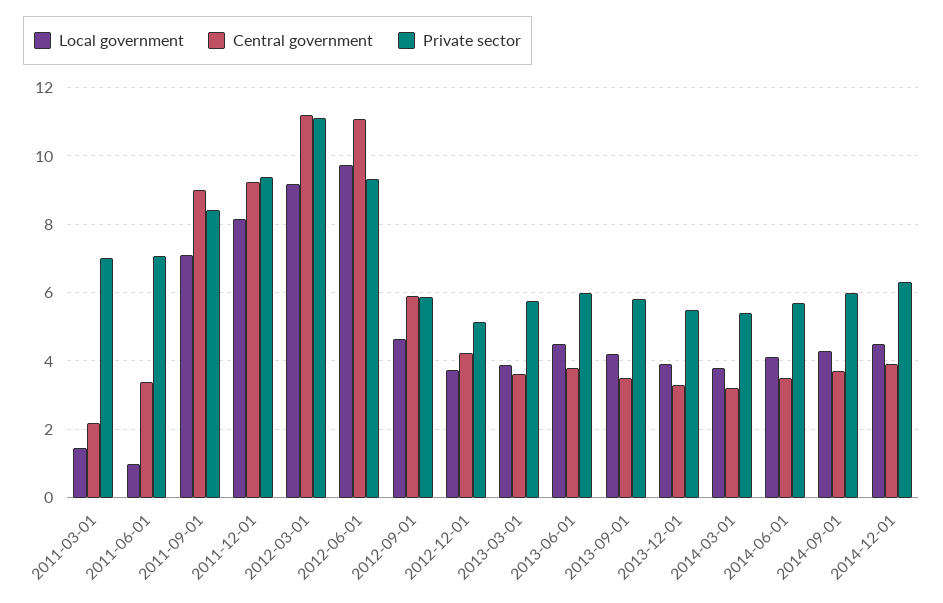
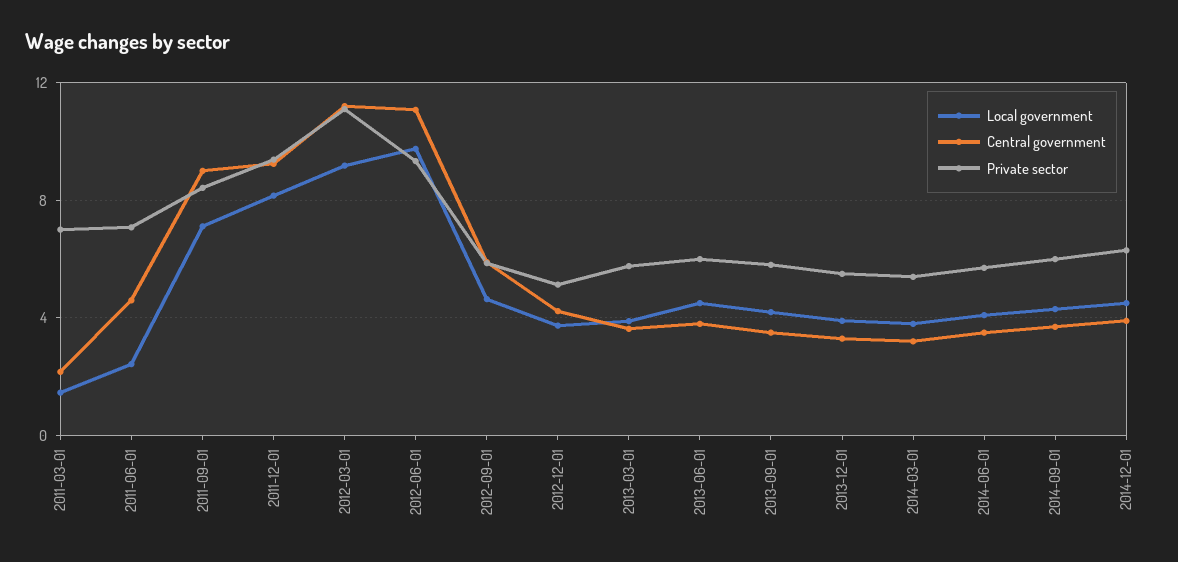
  {
    "Local government": {
      "2011-03-01": 1.4,
-     "2011-06-01": 1,
+     "2011-06-01": 2.5,
      "2011-09-01": 7.2,
      "2011-12-01": 8.2,
      "2012-03-01": 9.2,
      "2012-06-01": 9.8,
      "2012-09-01": 4.6,
      "2012-12-01": 3.8,
      "2013-03-01": 3.8,
      "2013-06-01": 4.6,
      "2013-09-01": 4.2,
      "2013-12-01": 4,
      "2014-03-01": 3.8,
      "2014-06-01": 4.2,
      "2014-09-01": 4.4,
      "2014-12-01": 4.6
    },
    "Central government": {
      "2011-03-01": 2.2,
-     "2011-06-01": 3.4,
+     "2011-06-01": 4.5,
      "2011-09-01": 9,
      "2011-12-01": 9.2,
      "2012-03-01": 11.2,
      "2012-06-01": 11,
      "2012-09-01": 6,
      "2012-12-01": 4.2,
      "2013-03-01": 3.6,
      "2013-06-01": 3.8,
      "2013-09-01": 3.6,
      "2013-12-01": 3.4,
      "2014-03-01": 3.2,
      "2014-06-01": 3.6,
      "2014-09-01": 3.8,
      "2014-12-01": 4
    },
    "Private sector": {
      "2011-03-01": 7,
      "2011-06-01": 7,
      "2011-09-01": 8.4,
      "2011-12-01": 9.4,
      "2012-03-01": 11.2,
      "2012-06-01": 9.4,
      "2012-09-01": 5.8,
      "2012-12-01": 5.2,
      "2013-03-01": 5.8,
      "2013-06-01": 6,
      "2013-09-01": 5.8,
      "2013-12-01": 5.6,
      "2014-03-01": 5.4,
      "2014-06-01": 5.8,
      "2014-09-01": 6,
      "2014-12-01": 6.4
    }
  }

